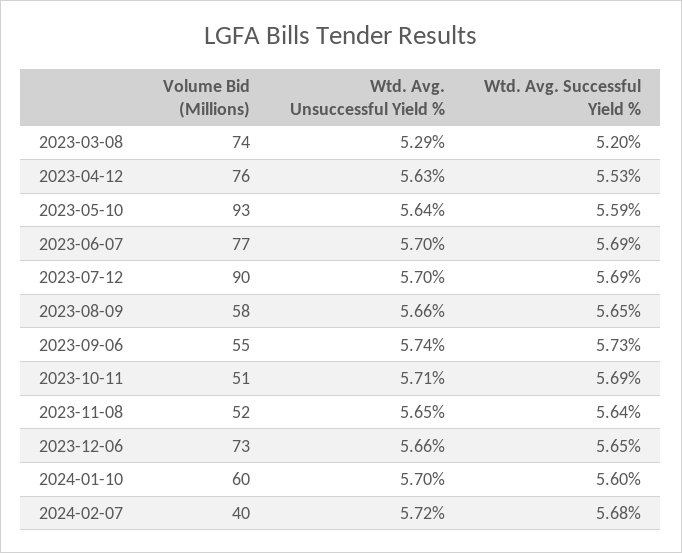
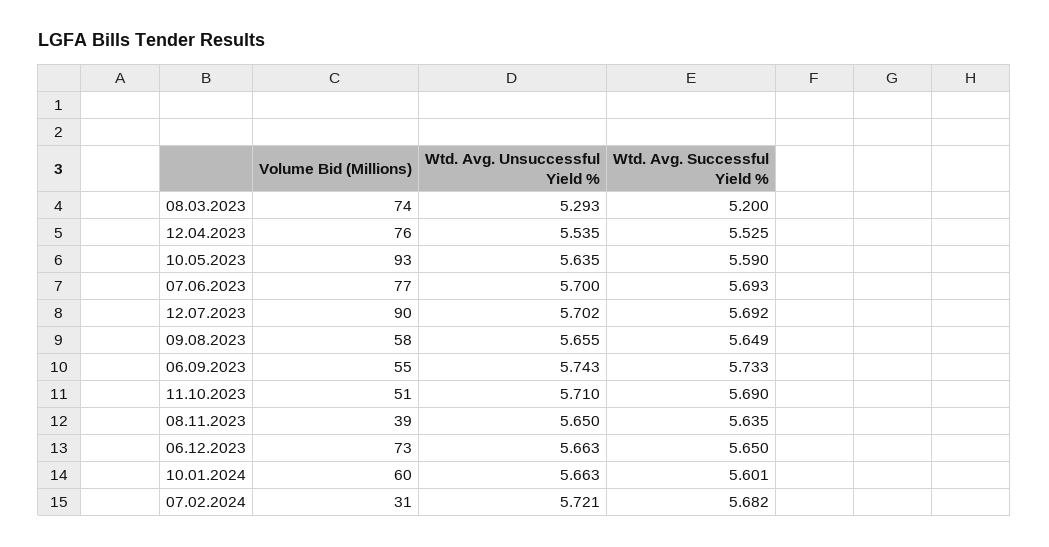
  {
    "Volume Bid (Millions)": {
      "2023-03-08": 74,
      "2023-04-12": 76,
      "2023-05-10": 93,
      "2023-06-07": 77,
      "2023-07-12": 90,
      "2023-08-09": 58,
      "2023-09-06": 55,
      "2023-10-11": 51,
-     "2023-11-08": 52,
+     "2023-11-08": 39,
      "2023-12-06": 73,
      "2024-01-10": 60,
-     "2024-02-07": 40
+     "2024-02-07": 31
    },
    "Wtd. Avg. Unsuccessful Yield %": {
      "2023-03-08": 5.293,
-     "2023-04-12": 5.63,
+     "2023-04-12": 5.535,
      "2023-05-10": 5.635,
      "2023-06-07": 5.7,
      "2023-07-12": 5.702,
      "2023-08-09": 5.655,
      "2023-09-06": 5.743,
      "2023-10-11": 5.71,
      "2023-11-08": 5.65,
      "2023-12-06": 5.663,
-     "2024-01-10": 5.7,
+     "2024-01-10": 5.663,
      "2024-02-07": 5.721
    },
    "Wtd. Avg. Successful Yield %": {
      "2023-03-08": 5.2,
      "2023-04-12": 5.525,
      "2023-05-10": 5.59,
      "2023-06-07": 5.693,
      "2023-07-12": 5.692,
      "2023-08-09": 5.649,
      "2023-09-06": 5.733,
      "2023-10-11": 5.69,
      "2023-11-08": 5.635,
      "2023-12-06": 5.65,
      "2024-01-10": 5.601,
      "2024-02-07": 5.682
    }
  }

